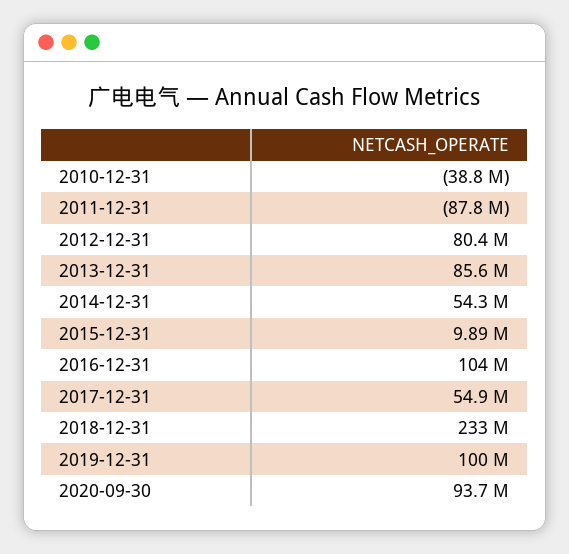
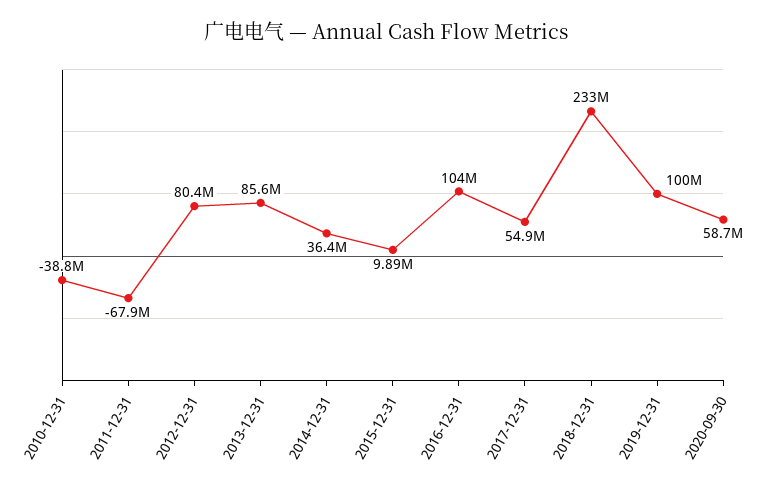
  {
    "2010-12-31": -38800000,
-   "2011-12-31": -87800000,
+   "2011-12-31": -67900000,
    "2012-12-31": 80400000,
    "2013-12-31": 85600000,
-   "2014-12-31": 54300000,
+   "2014-12-31": 36400000,
    "2015-12-31": 9890000,
    "2016-12-31": 104000000,
    "2017-12-31": 54900000,
    "2018-12-31": 233000000,
    "2019-12-31": 100000000,
-   "2020-09-30": 93700000
+   "2020-09-30": 58700000
  }

